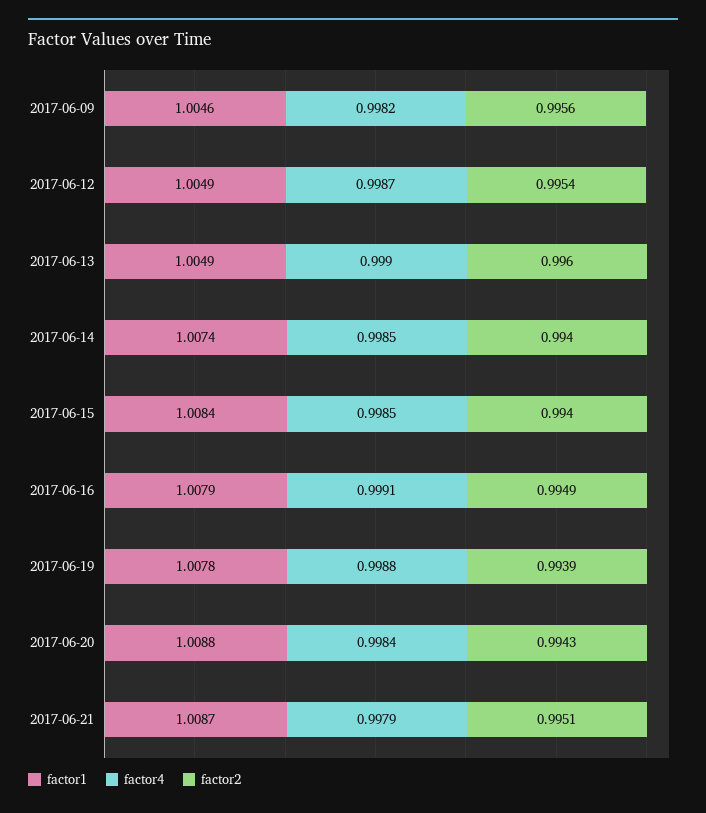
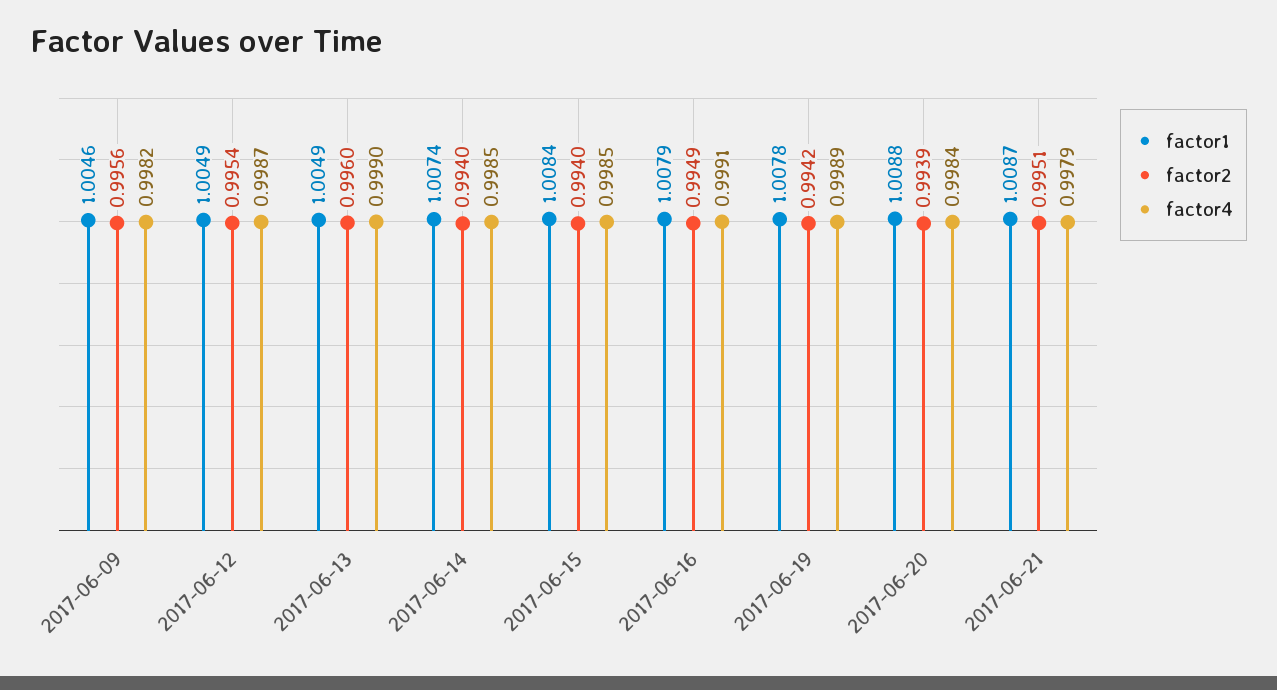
  {
    "factor1": {
      "2017-06-09": 1.0046,
      "2017-06-12": 1.0049,
      "2017-06-13": 1.0049,
      "2017-06-14": 1.0074,
      "2017-06-15": 1.0084,
      "2017-06-16": 1.0079,
      "2017-06-19": 1.0078,
      "2017-06-20": 1.0088,
      "2017-06-21": 1.0087
    },
    "factor4": {
      "2017-06-09": 0.9982,
      "2017-06-12": 0.9987,
      "2017-06-13": 0.999,
      "2017-06-14": 0.9985,
      "2017-06-15": 0.9985,
      "2017-06-16": 0.9991,
-     "2017-06-19": 0.9988,
+     "2017-06-19": 0.9989,
      "2017-06-20": 0.9984,
      "2017-06-21": 0.9979
    },
    "factor2": {
      "2017-06-09": 0.9956,
      "2017-06-12": 0.9954,
      "2017-06-13": 0.996,
      "2017-06-14": 0.994,
      "2017-06-15": 0.994,
      "2017-06-16": 0.9949,
-     "2017-06-19": 0.9939,
+     "2017-06-19": 0.9942,
-     "2017-06-20": 0.9943,
+     "2017-06-20": 0.9939,
      "2017-06-21": 0.9951
    }
  }

